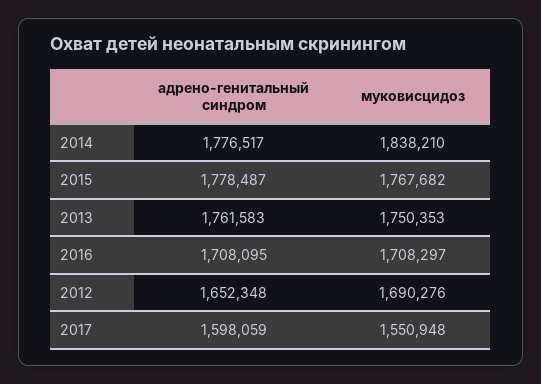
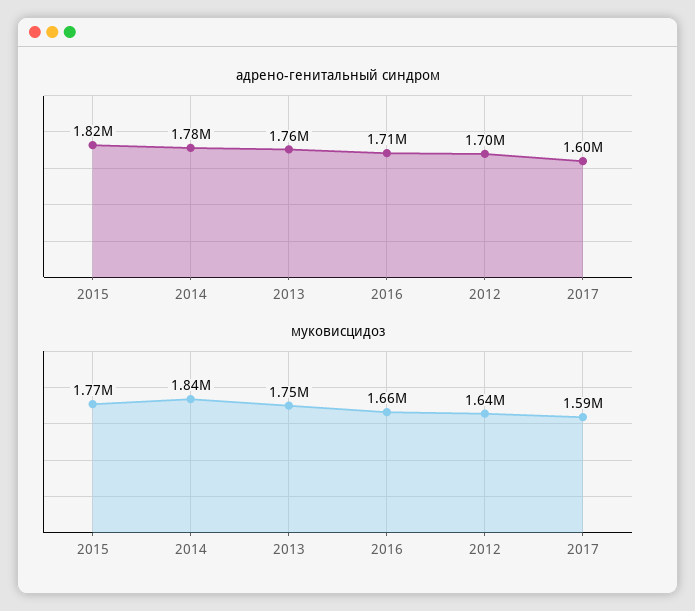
  {
    "адрено-генитальный синдром": {
      "2014": 1776517,
-     "2015": 1778487,
+     "2015": 1820000,
      "2013": 1761583,
      "2016": 1708095,
-     "2012": 1652348,
+     "2012": 1700000,
      "2017": 1598059
    },
    "муковисцидоз": {
      "2014": 1838210,
      "2015": 1767682,
      "2013": 1750353,
-     "2016": 1708297,
+     "2016": 1660000,
-     "2012": 1690276,
+     "2012": 1640000,
-     "2017": 1550948
+     "2017": 1590000
    }
  }

